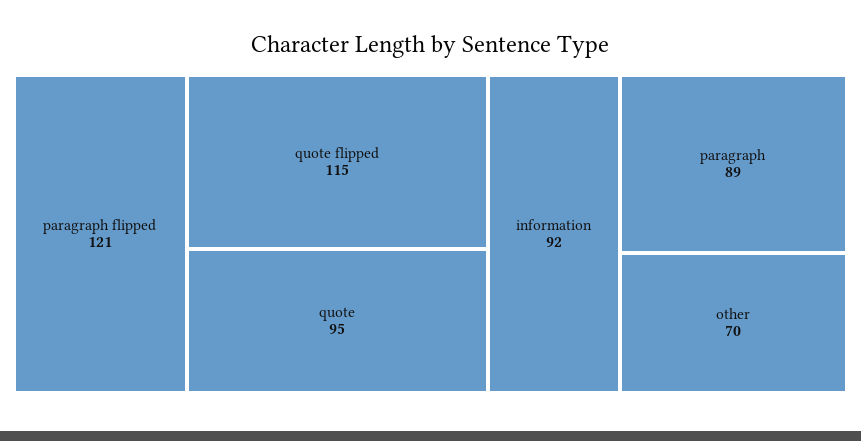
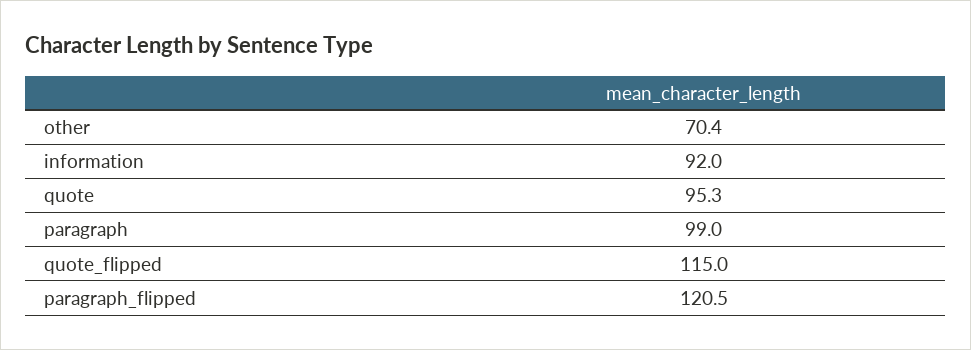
  {
    "paragraph flipped": 120.5,
    "quote flipped": 115,
    "quote": 95.3,
    "information": 92,
-   "paragraph": 89,
+   "paragraph": 99,
    "other": 70.4
  }

